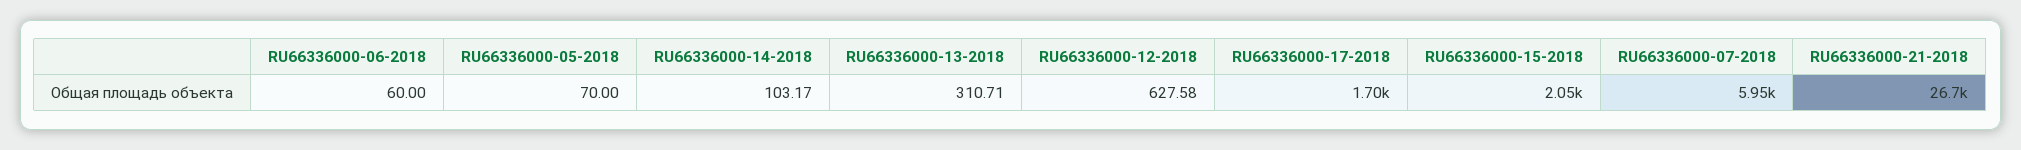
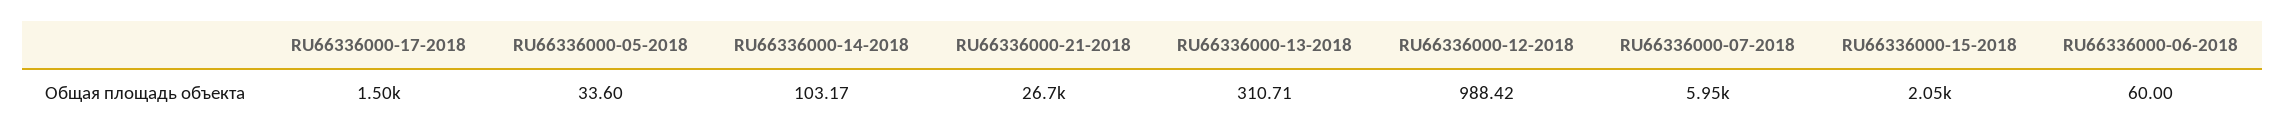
  {
    "RU66336000-06-2018": 60,
-   "RU66336000-05-2018": 70,
+   "RU66336000-05-2018": 33.6,
    "RU66336000-14-2018": 103.17,
    "RU66336000-13-2018": 310.71,
-   "RU66336000-12-2018": 627.58,
+   "RU66336000-12-2018": 988.42,
-   "RU66336000-17-2018": 1700,
+   "RU66336000-17-2018": 1500,
    "RU66336000-15-2018": 2050,
    "RU66336000-07-2018": 5950,
    "RU66336000-21-2018": 26700
  }

